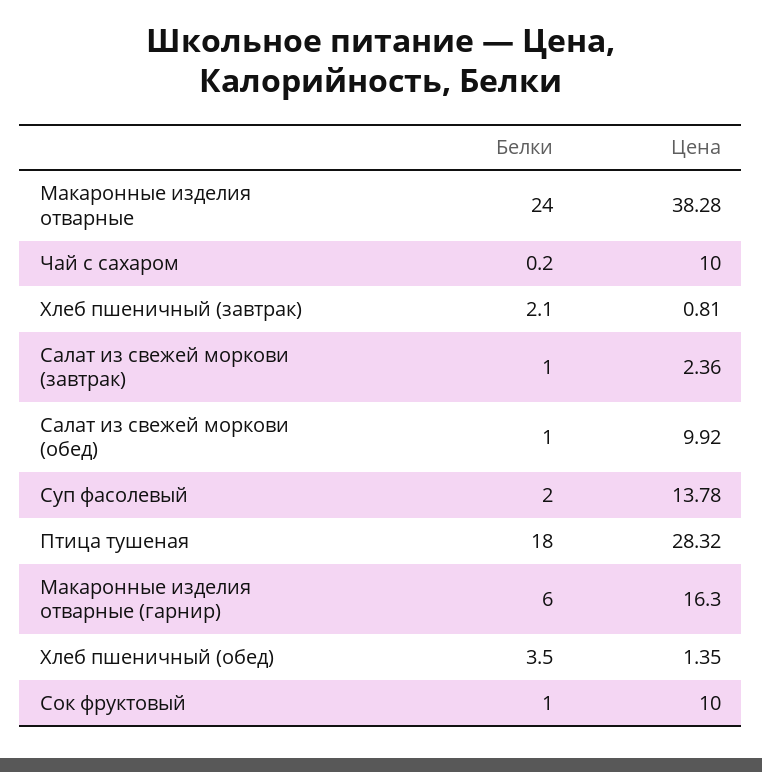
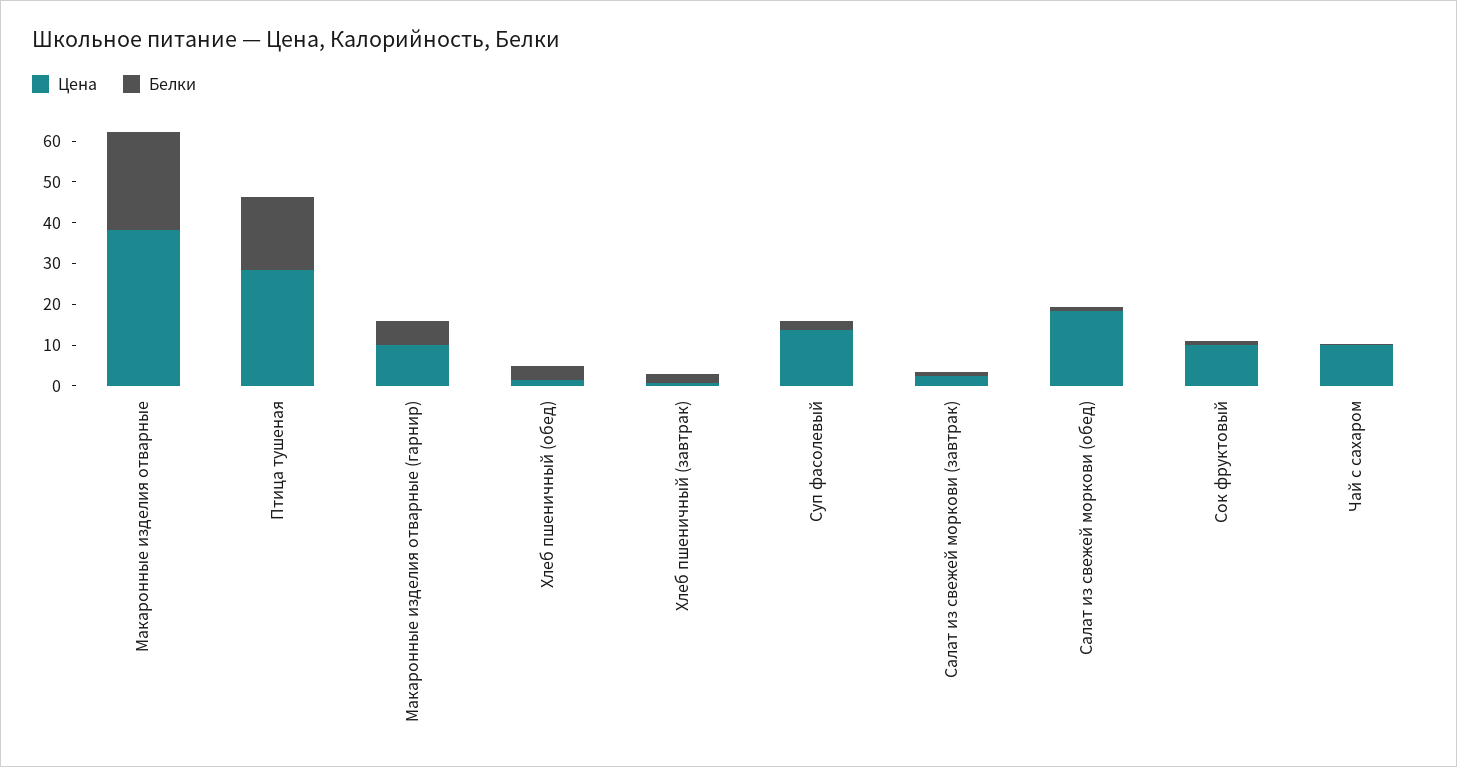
  {
    "Белки": {
      "Макаронные изделия отварные": 24,
      "Чай с сахаром": 0.2,
      "Хлеб пшеничный (завтрак)": 2.1,
      "Салат из свежей моркови (завтрак)": 1,
      "Салат из свежей моркови (обед)": 1,
      "Суп фасолевый": 2,
      "Птица тушеная": 18,
      "Макаронные изделия отварные (гарнир)": 6,
      "Хлеб пшеничный (обед)": 3.5,
      "Сок фруктовый": 1
    },
    "Цена": {
      "Макаронные изделия отварные": 38.28,
      "Чай с сахаром": 10,
      "Хлеб пшеничный (завтрак)": 0.81,
      "Салат из свежей моркови (завтрак)": 2.36,
-     "Салат из свежей моркови (обед)": 9.92,
+     "Салат из свежей моркови (обед)": 18,
      "Суп фасолевый": 13.78,
      "Птица тушеная": 28.32,
-     "Макаронные изделия отварные (гарнир)": 16.3,
+     "Макаронные изделия отварные (гарнир)": 10,
      "Хлеб пшеничный (обед)": 1.35,
      "Сок фруктовый": 10
    }
  }

